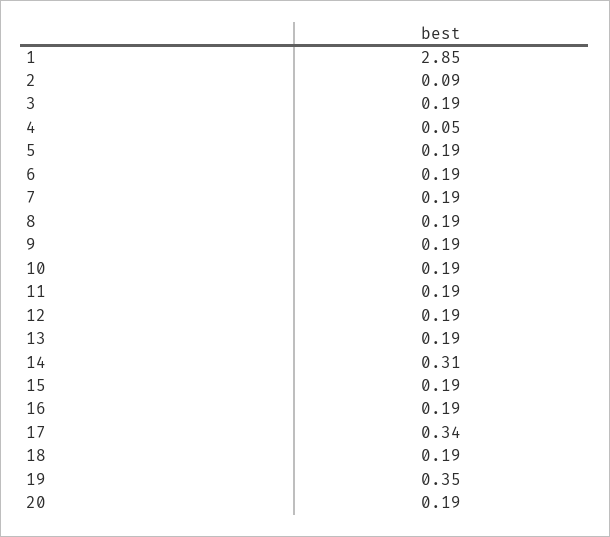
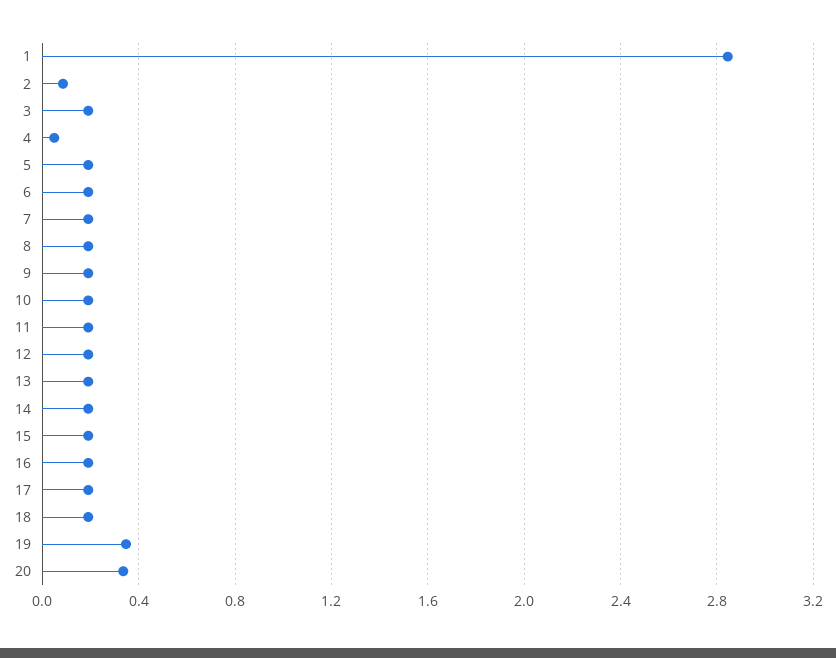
  {
    "1": 2.85,
    "2": 0.09,
    "3": 0.19,
    "4": 0.05,
    "5": 0.19,
    "6": 0.19,
    "7": 0.19,
    "8": 0.19,
    "9": 0.19,
    "10": 0.19,
    "11": 0.19,
    "12": 0.19,
    "13": 0.19,
-   "14": 0.31,
+   "14": 0.2,
    "15": 0.19,
    "16": 0.19,
-   "17": 0.34,
+   "17": 0.2,
    "18": 0.19,
    "19": 0.35,
-   "20": 0.19
+   "20": 0.35
  }

